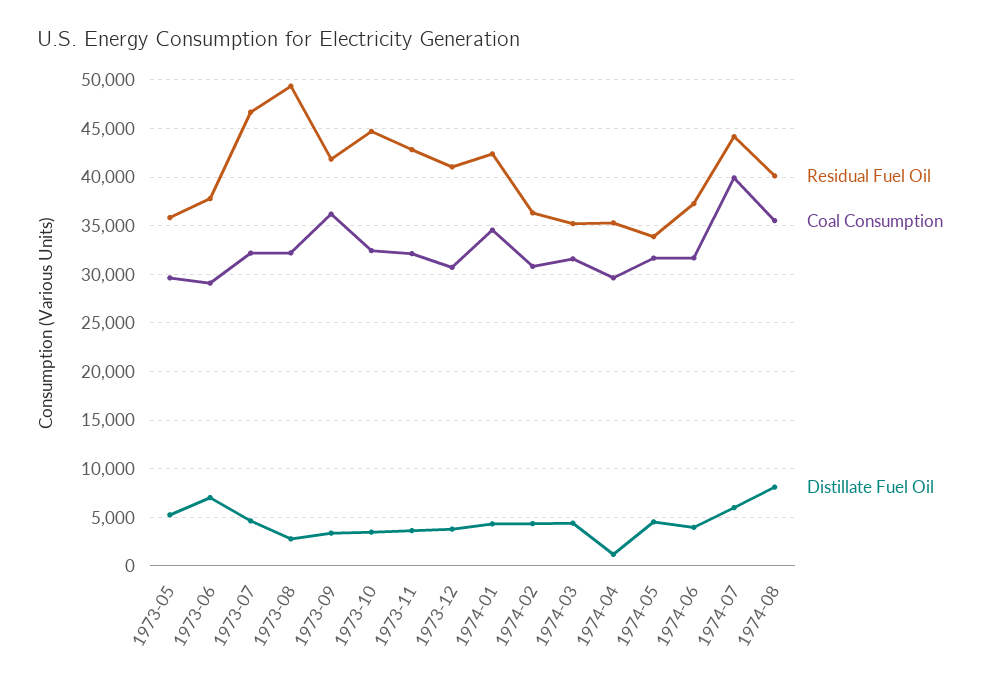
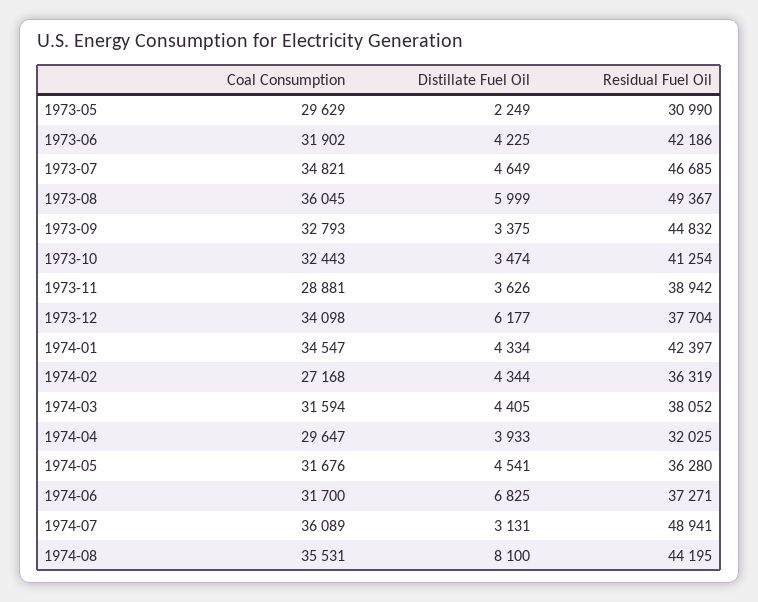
  {
    "Residual Fuel Oil": {
-     "1973-05": 36000,
+     "1973-05": 30990,
-     "1973-06": 38000,
+     "1973-06": 42186,
      "1973-07": 46685,
      "1973-08": 49367,
-     "1973-09": 42000,
+     "1973-09": 44832,
-     "1973-10": 45000,
+     "1973-10": 41254,
-     "1973-11": 43000,
+     "1973-11": 38942,
-     "1973-12": 41000,
+     "1973-12": 37704,
      "1974-01": 42397,
      "1974-02": 36319,
-     "1974-03": 35000,
+     "1974-03": 38052,
-     "1974-04": 35000,
+     "1974-04": 32025,
-     "1974-05": 34000,
+     "1974-05": 36280,
      "1974-06": 37271,
-     "1974-07": 44000,
+     "1974-07": 48941,
-     "1974-08": 40000
+     "1974-08": 44195
    },
    "Coal Consumption": {
      "1973-05": 29629,
-     "1973-06": 29000,
+     "1973-06": 31902,
-     "1973-07": 32000,
+     "1973-07": 34821,
-     "1973-08": 32000,
+     "1973-08": 36045,
-     "1973-09": 36000,
+     "1973-09": 32793,
      "1973-10": 32443,
-     "1973-11": 32000,
+     "1973-11": 28881,
-     "1973-12": 31000,
+     "1973-12": 34098,
      "1974-01": 34547,
-     "1974-02": 31000,
+     "1974-02": 27168,
      "1974-03": 31594,
      "1974-04": 29647,
      "1974-05": 31676,
      "1974-06": 31700,
-     "1974-07": 40000,
+     "1974-07": 36089,
      "1974-08": 35531
    },
    "Distillate Fuel Oil": {
-     "1973-05": 5000,
+     "1973-05": 2249,
-     "1973-06": 7000,
+     "1973-06": 4225,
      "1973-07": 4649,
-     "1973-08": 3000,
+     "1973-08": 5999,
      "1973-09": 3375,
      "1973-10": 3474,
      "1973-11": 3626,
-     "1973-12": 4000,
+     "1973-12": 6177,
      "1974-01": 4334,
      "1974-02": 4344,
      "1974-03": 4405,
-     "1974-04": 1000,
+     "1974-04": 3933,
      "1974-05": 4541,
-     "1974-06": 4000,
+     "1974-06": 6825,
-     "1974-07": 6000,
+     "1974-07": 3131,
      "1974-08": 8100
    }
  }

